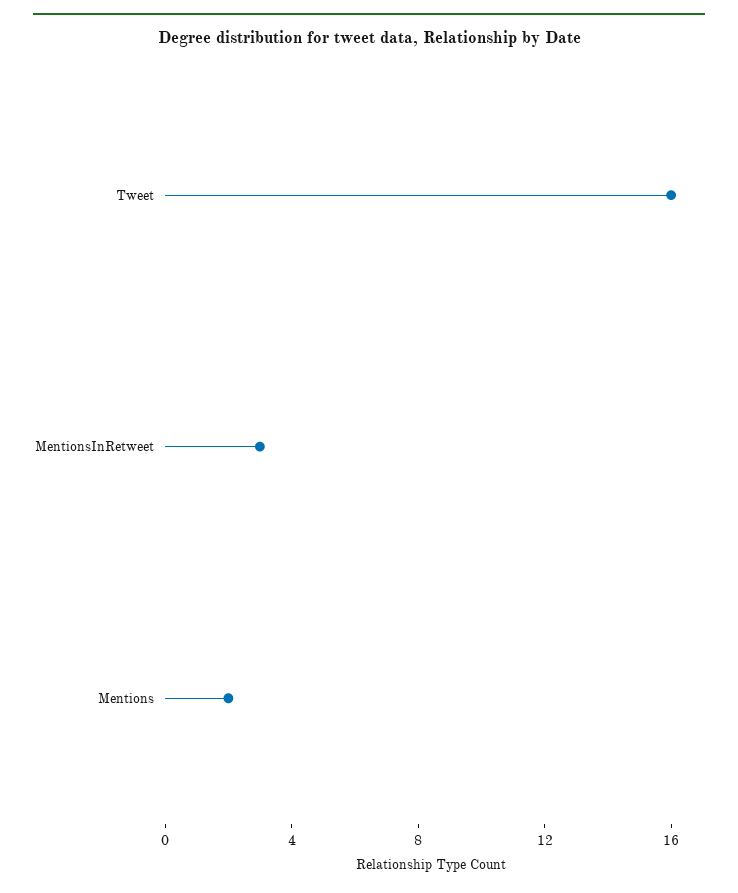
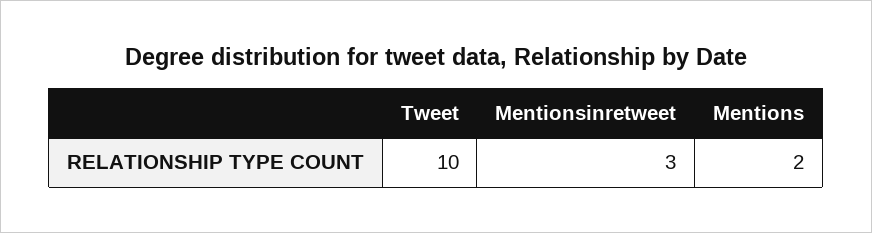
  {
-   "Tweet": 16,
+   "Tweet": 10,
    "MentionsInRetweet": 3,
    "Mentions": 2
  }

